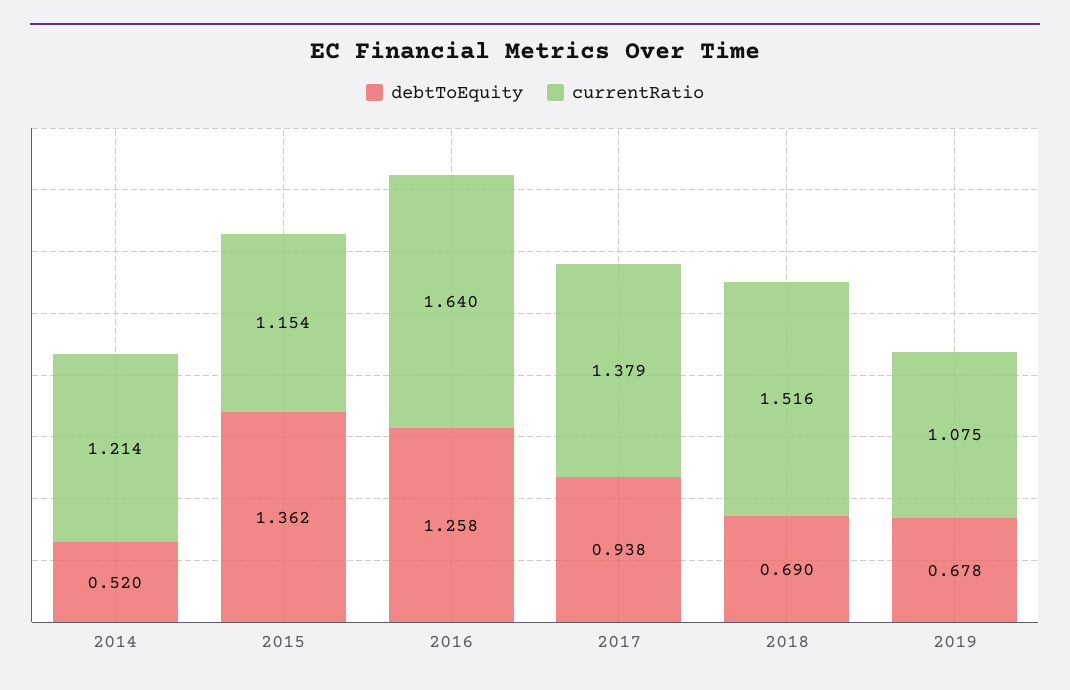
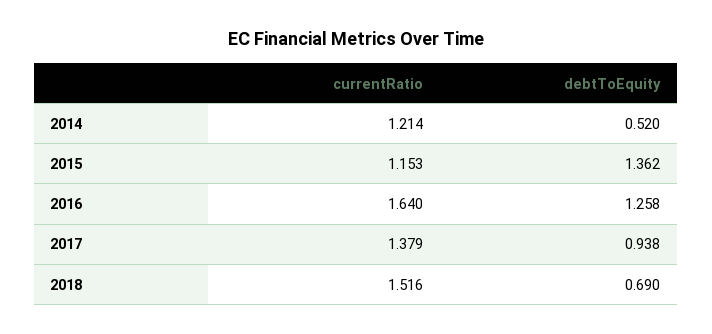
  {
    "debtToEquity": {
      "2014": 0.52,
      "2015": 1.362,
      "2016": 1.258,
      "2017": 0.938,
-     "2018": 0.69,
+     "2018": 0.69
-     "2019": 0.678
    },
    "currentRatio": {
      "2014": 1.214,
-     "2015": 1.154,
+     "2015": 1.153,
      "2016": 1.64,
      "2017": 1.379,
-     "2018": 1.516,
+     "2018": 1.516
-     "2019": 1.075
    }
  }

